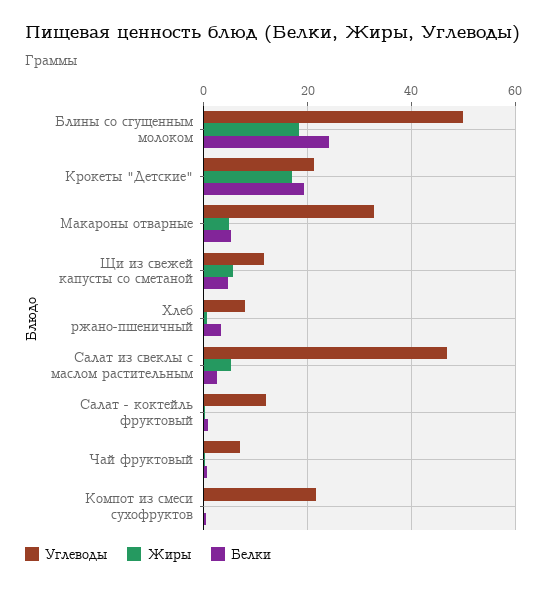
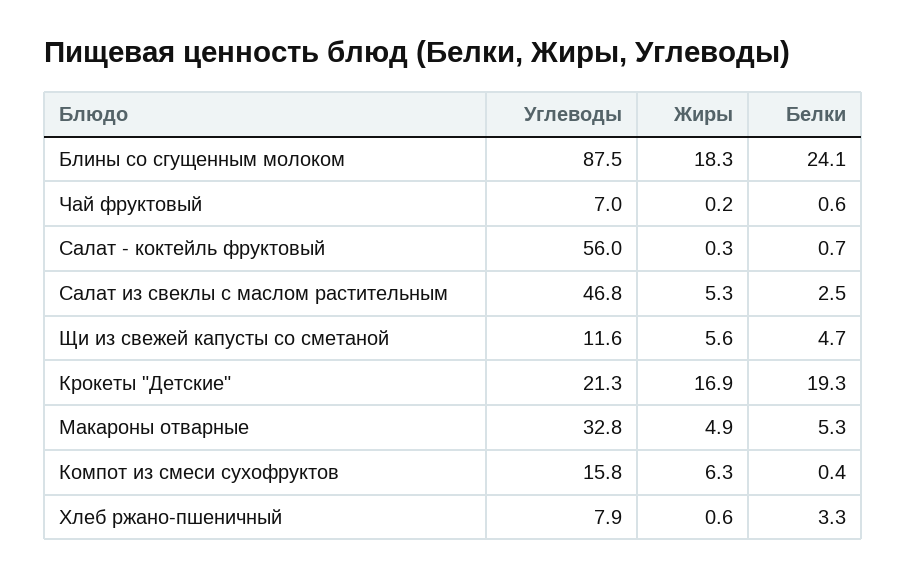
  {
    "Углеводы": {
-     "Блины со сгущенным молоком": 50,
+     "Блины со сгущенным молоком": 87.5,
      "Крокеты \"Детские\"": 21.3,
      "Макароны отварные": 32.8,
      "Щи из свежей капусты со сметаной": 11.6,
      "Хлеб ржано-пшеничный": 7.9,
      "Салат из свеклы с маслом растительным": 46.8,
-     "Салат - коктейль фруктовый": 12,
+     "Салат - коктейль фруктовый": 56,
      "Чай фруктовый": 7,
-     "Компот из смеси сухофруктов": 22
+     "Компот из смеси сухофруктов": 15.8
    },
    "Жиры": {
      "Блины со сгущенным молоком": 18.3,
      "Крокеты \"Детские\"": 16.9,
      "Макароны отварные": 4.9,
      "Щи из свежей капусты со сметаной": 5.6,
      "Хлеб ржано-пшеничный": 0.6,
      "Салат из свеклы с маслом растительным": 5.3,
      "Салат - коктейль фруктовый": 0.3,
      "Чай фруктовый": 0.2,
-     "Компот из смеси сухофруктов": 0
+     "Компот из смеси сухофруктов": 6.3
    },
    "Белки": {
      "Блины со сгущенным молоком": 24.1,
      "Крокеты \"Детские\"": 19.3,
      "Макароны отварные": 5.3,
      "Щи из свежей капусты со сметаной": 4.7,
      "Хлеб ржано-пшеничный": 3.3,
      "Салат из свеклы с маслом растительным": 2.5,
      "Салат - коктейль фруктовый": 0.7,
      "Чай фруктовый": 0.6,
      "Компот из смеси сухофруктов": 0.4
    }
  }

